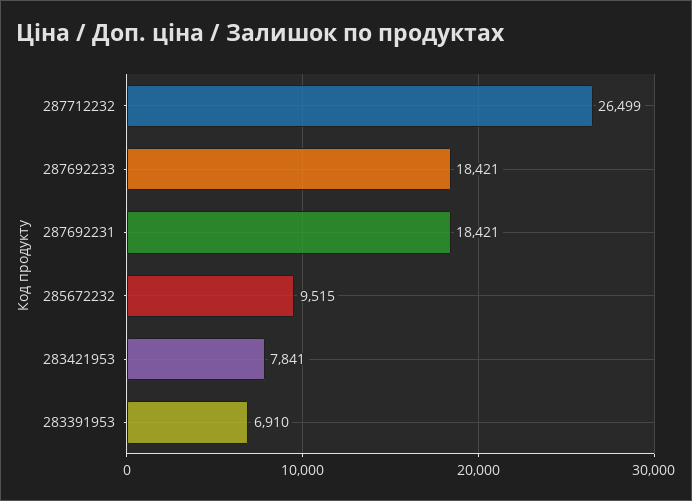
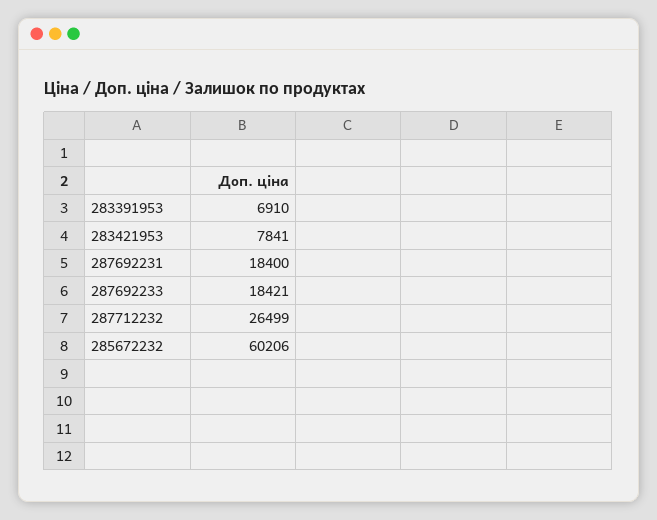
  {
    "287712232": 26499,
    "287692233": 18421,
-   "287692231": 18421,
+   "287692231": 18400,
-   "285672232": 9515,
+   "285672232": 60206,
    "283421953": 7841,
    "283391953": 6910
  }

